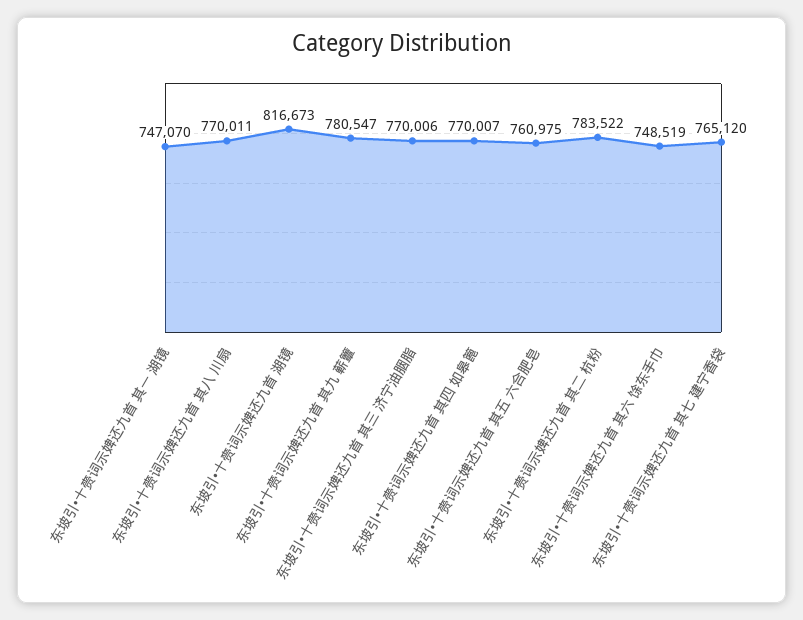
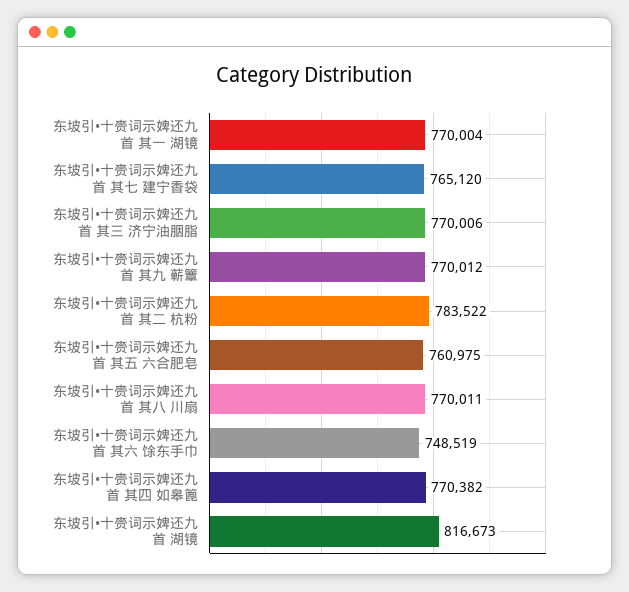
  {
-   "东坡引•十赍词示婢还九首 其一 湖镜": 747070,
+   "东坡引•十赍词示婢还九首 其一 湖镜": 770004,
    "东坡引•十赍词示婢还九首 其八 川扇": 770011,
    "东坡引•十赍词示婢还九首 湖镜": 816673,
-   "东坡引•十赍词示婢还九首 其九 蕲簟": 780547,
+   "东坡引•十赍词示婢还九首 其九 蕲簟": 770012,
    "东坡引•十赍词示婢还九首 其三 济宁油胭脂": 770006,
-   "东坡引•十赍词示婢还九首 其四 如皋篦": 770007,
+   "东坡引•十赍词示婢还九首 其四 如皋篦": 770382,
    "东坡引•十赍词示婢还九首 其五 六合肥皂": 760975,
    "东坡引•十赍词示婢还九首 其二 杭粉": 783522,
    "东坡引•十赍词示婢还九首 其六 馀东手巾": 748519,
    "东坡引•十赍词示婢还九首 其七 建宁香袋": 765120
  }

